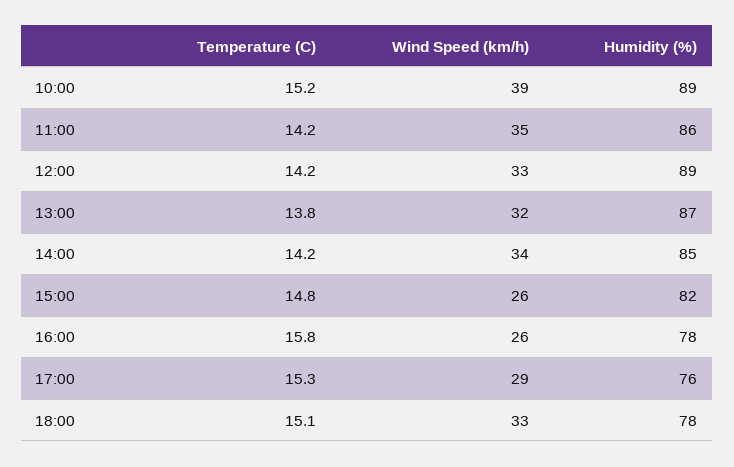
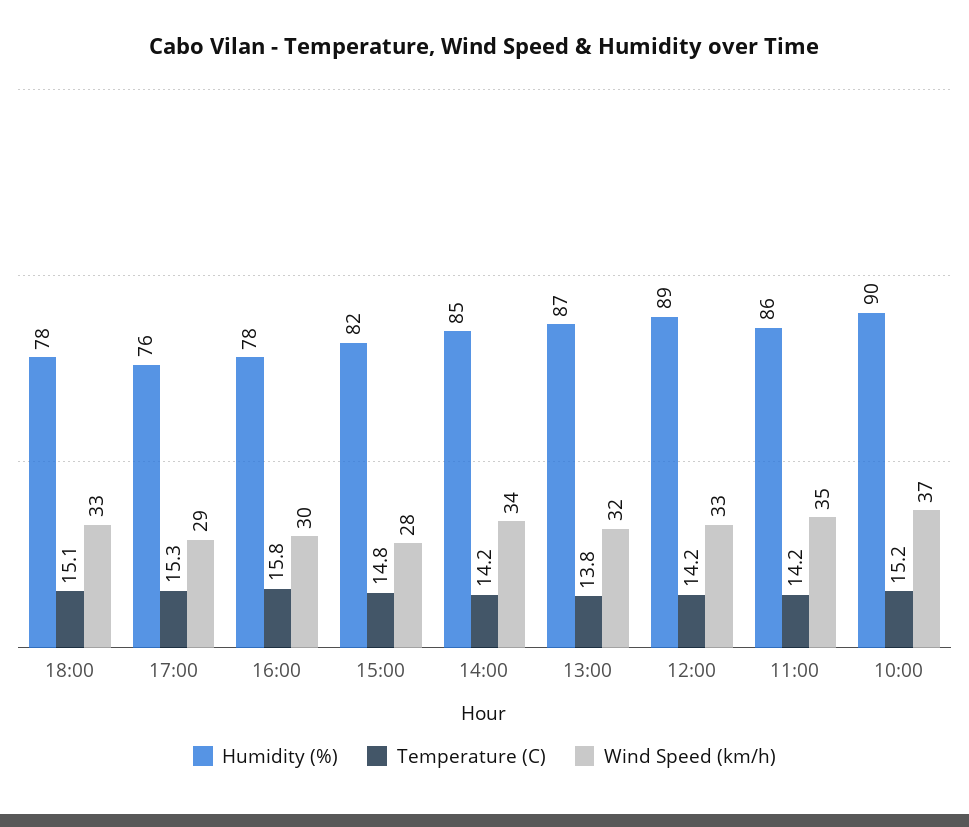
  {
    "Temperature (C)": {
      "10:00": 15.2,
      "11:00": 14.2,
      "12:00": 14.2,
      "13:00": 13.8,
      "14:00": 14.2,
      "15:00": 14.8,
      "16:00": 15.8,
      "17:00": 15.3,
      "18:00": 15.1
    },
    "Wind Speed (km/h)": {
-     "10:00": 39,
+     "10:00": 37,
      "11:00": 35,
      "12:00": 33,
      "13:00": 32,
      "14:00": 34,
-     "15:00": 26,
+     "15:00": 28,
-     "16:00": 26,
+     "16:00": 30,
      "17:00": 29,
      "18:00": 33
    },
    "Humidity (%)": {
-     "10:00": 89,
+     "10:00": 90,
      "11:00": 86,
      "12:00": 89,
      "13:00": 87,
      "14:00": 85,
      "15:00": 82,
      "16:00": 78,
      "17:00": 76,
      "18:00": 78
    }
  }

